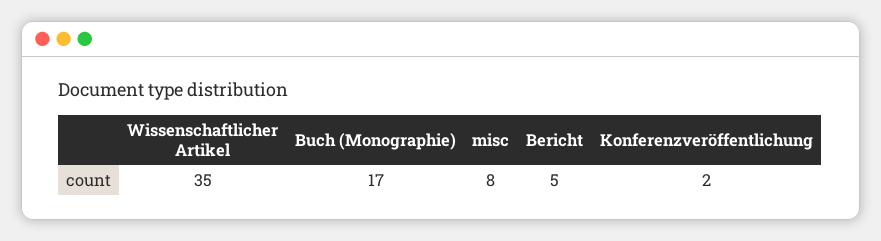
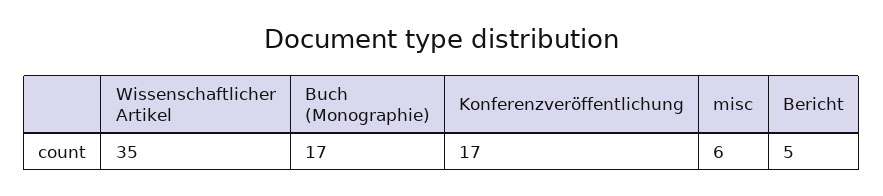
  {
    "Wissenschaftlicher Artikel": 35,
    "Buch (Monographie)": 17,
-   "misc": 8,
+   "misc": 6,
    "Bericht": 5,
-   "Konferenzveröffentlichung": 2
+   "Konferenzveröffentlichung": 17
  }

